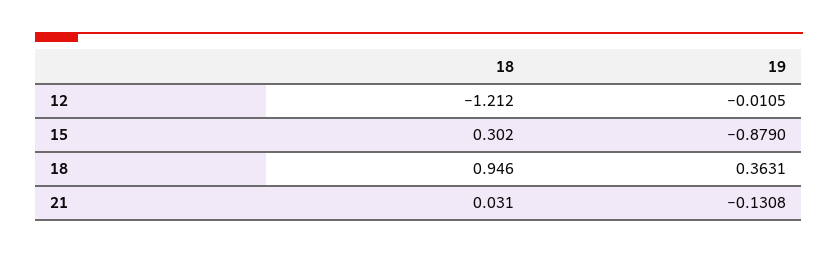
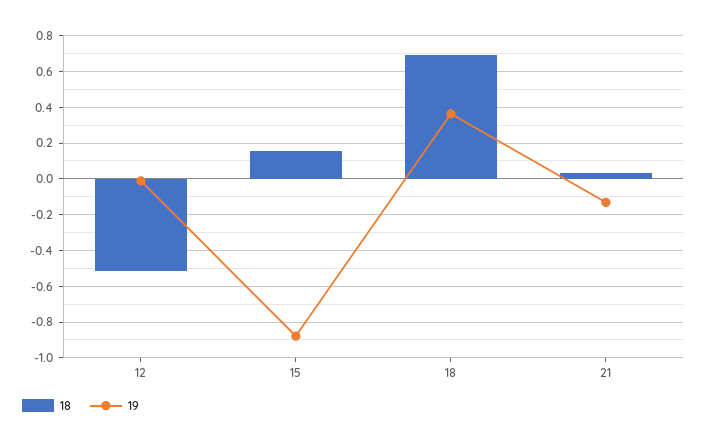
  {
    "18": {
-     "12": -1.212,
+     "12": -0.5,
-     "15": 0.302,
+     "15": 0.15,
-     "18": 0.946,
+     "18": 0.7,
      "21": 0.031
    },
    "19": {
      "12": -0.0105,
      "15": -0.879,
      "18": 0.3631,
      "21": -0.1308
    }
  }

